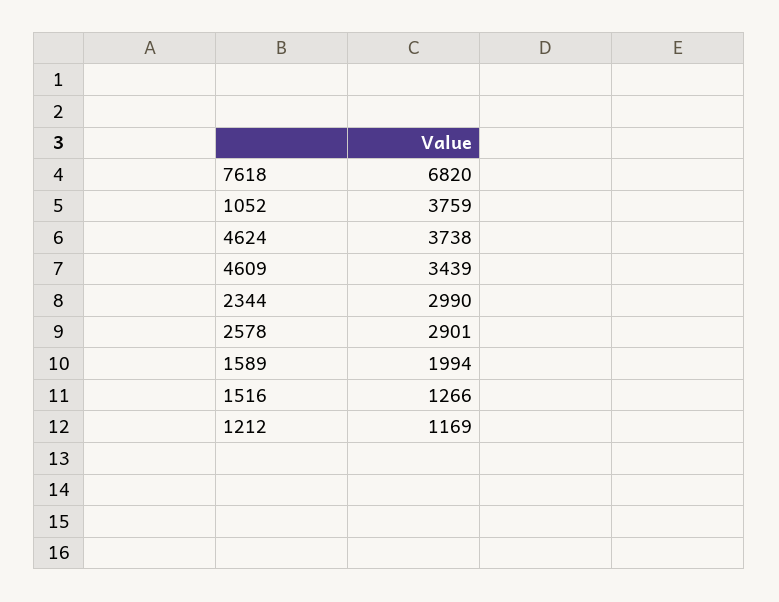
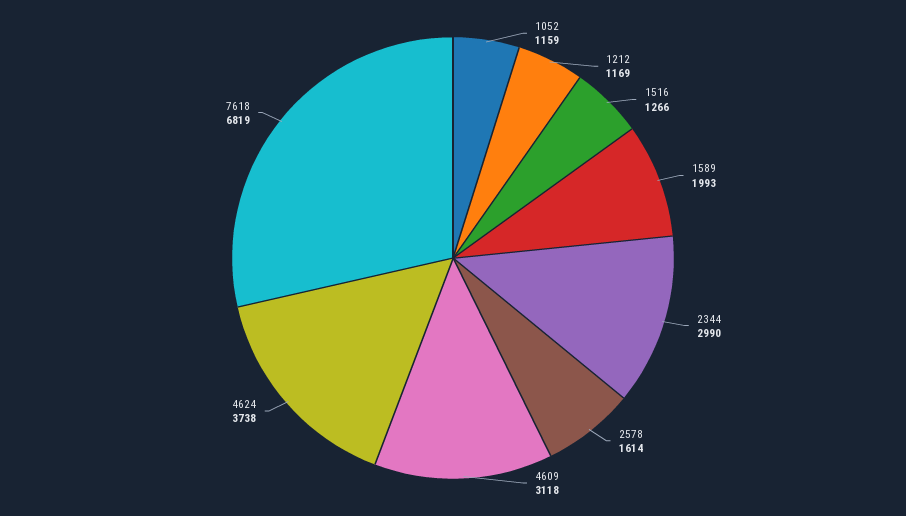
  {
-   "7618": 6820,
+   "7618": 6819,
-   "1052": 3759,
+   "1052": 1159,
    "4624": 3738,
-   "4609": 3439,
+   "4609": 3118,
    "2344": 2990,
-   "2578": 2901,
+   "2578": 1614,
-   "1589": 1994,
+   "1589": 1993,
    "1516": 1266,
    "1212": 1169
  }

